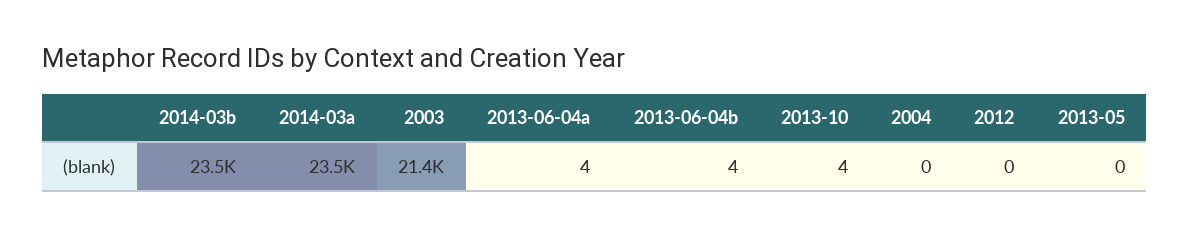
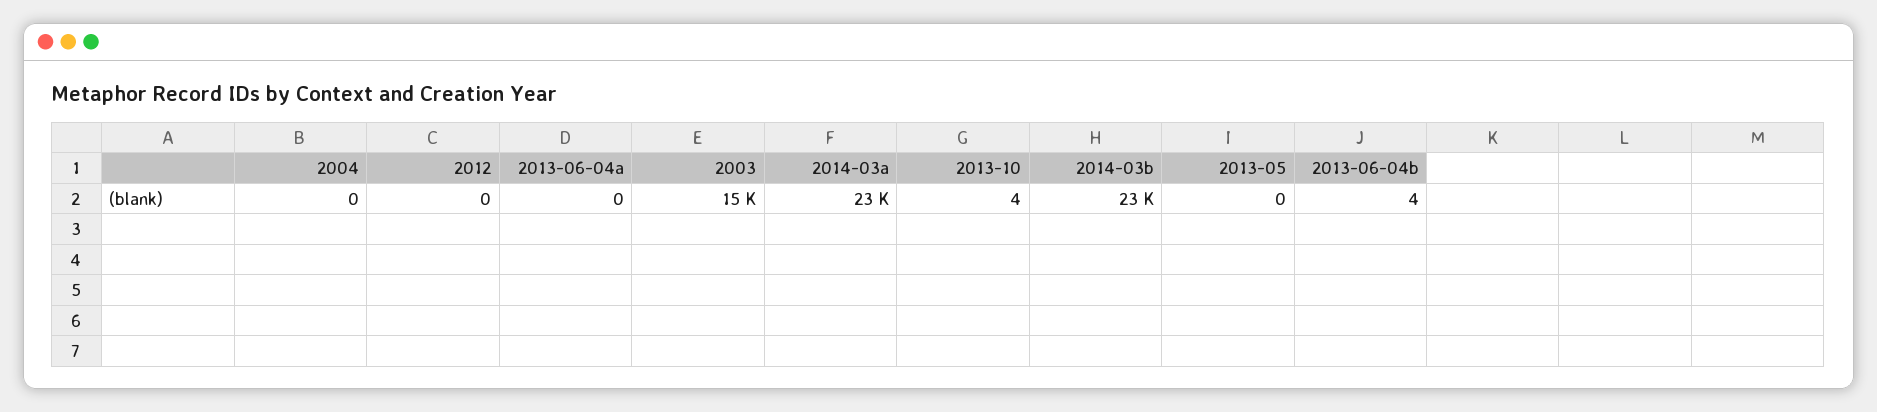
  {
    "2014-03b": 23500,
    "2014-03a": 23500,
-   "2003": 21400,
+   "2003": 15000,
-   "2013-06-04a": 4,
+   "2013-06-04a": 0,
    "2013-06-04b": 4,
    "2013-10": 4,
    "2004": 0,
    "2012": 0,
    "2013-05": 0
  }

